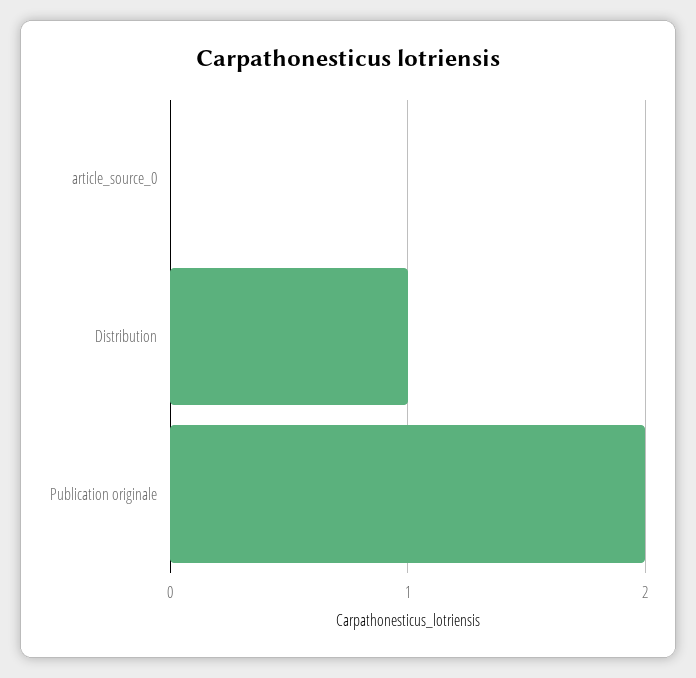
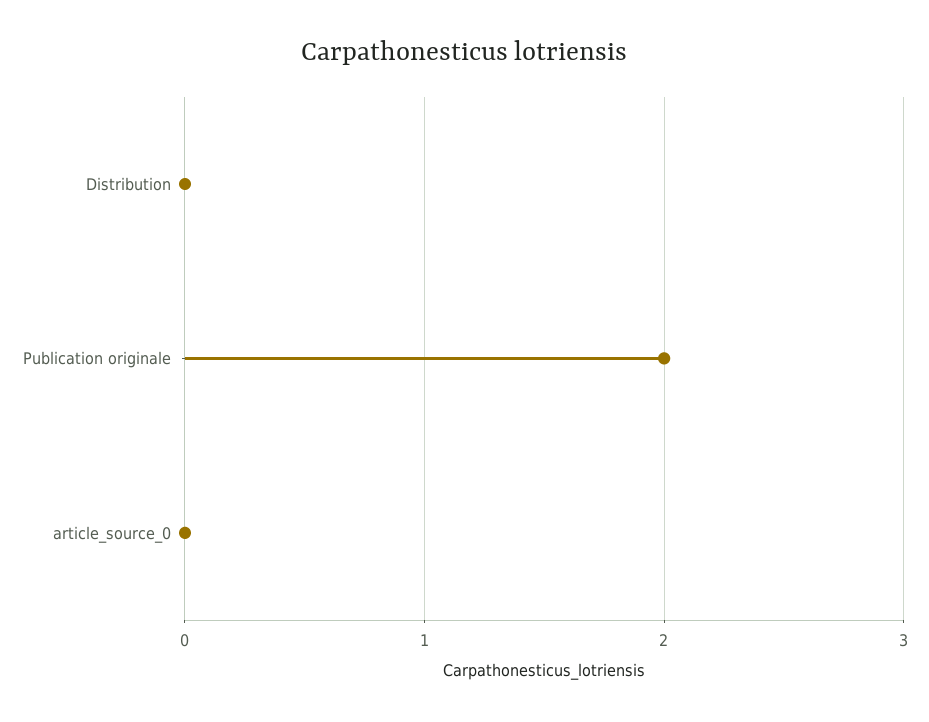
  {
    "article_source_0": 0,
-   "Distribution": 1,
+   "Distribution": 0,
    "Publication originale": 2
  }

